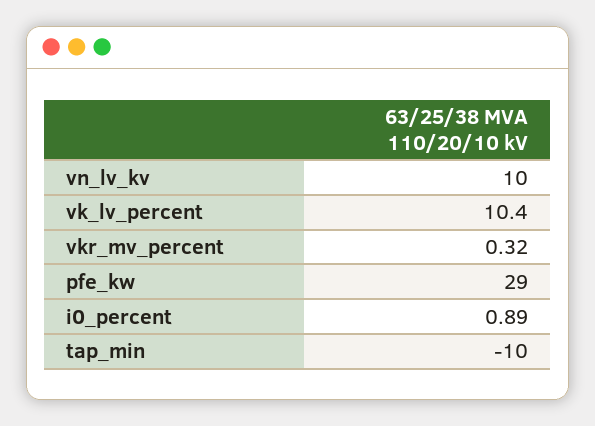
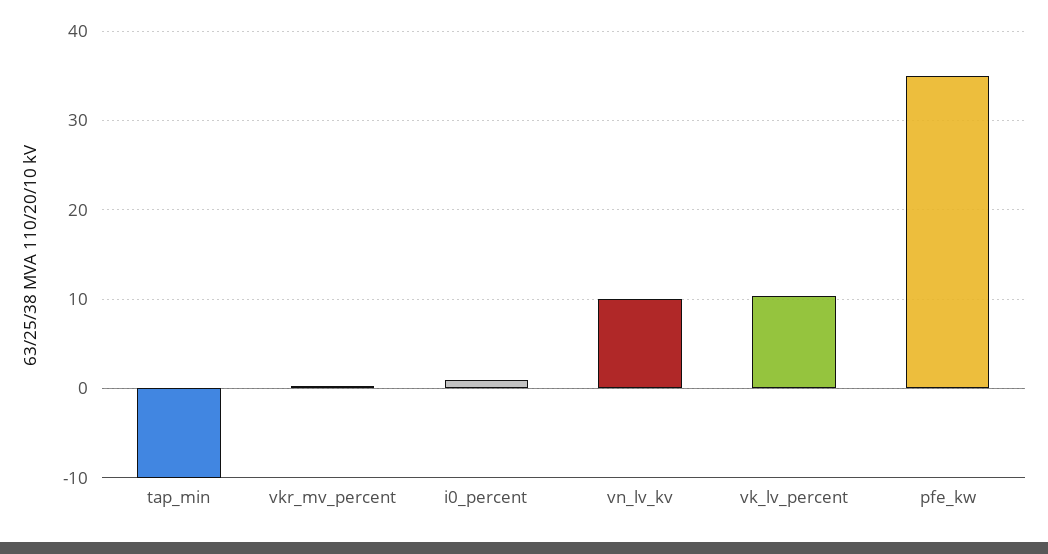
  {
    "vn_lv_kv": 10,
    "vk_lv_percent": 10.4,
    "vkr_mv_percent": 0.32,
-   "pfe_kw": 29,
+   "pfe_kw": 35,
    "i0_percent": 0.89,
    "tap_min": -10
  }

